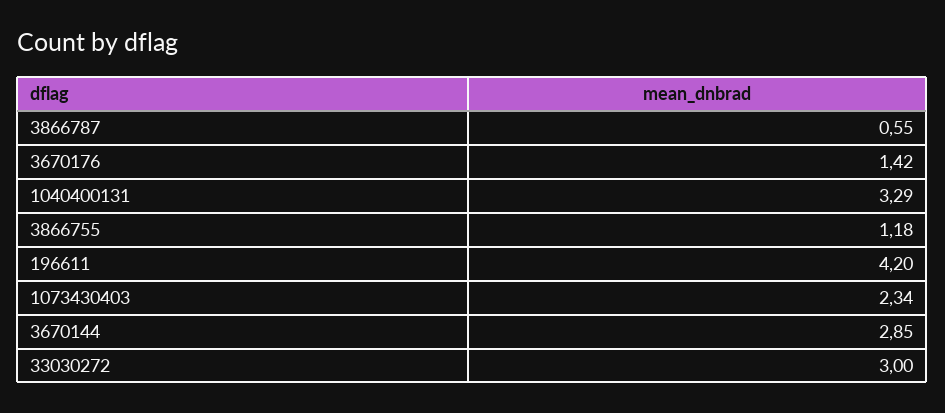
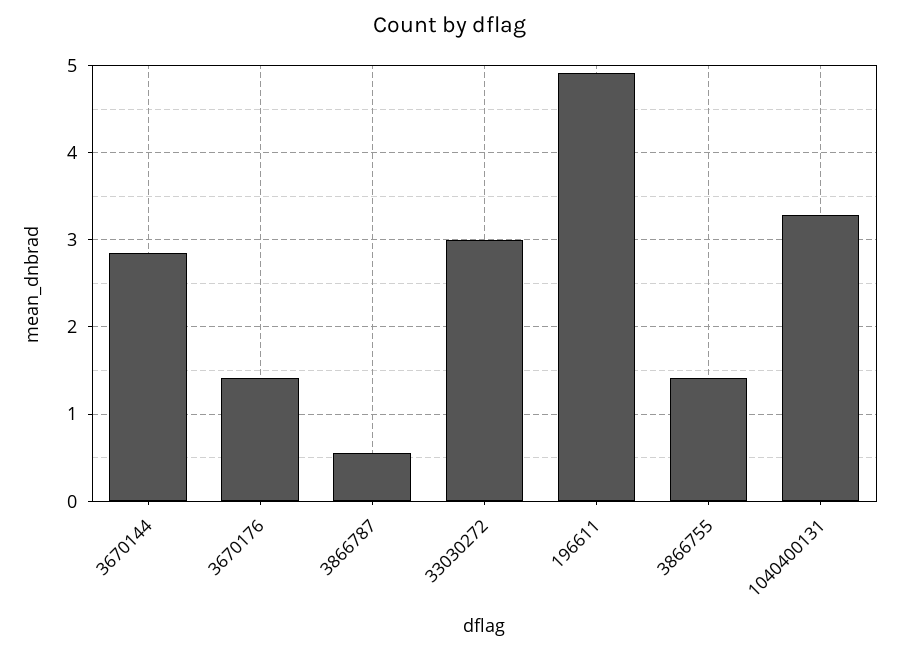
  {
    "3866787": 0.55,
    "3670176": 1.42,
    "1040400131": 3.29,
-   "3866755": 1.18,
+   "3866755": 1.4,
-   "196611": 4.2,
+   "196611": 4.9,
-   "1073430403": 2.34,
    "3670144": 2.85,
    "33030272": 3
  }

